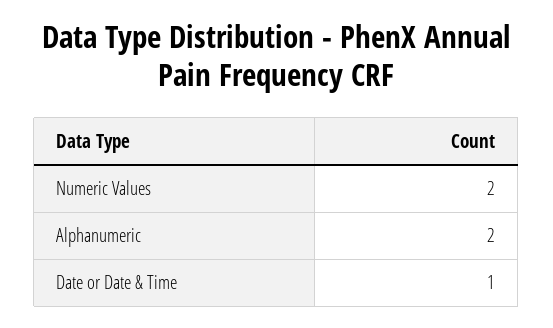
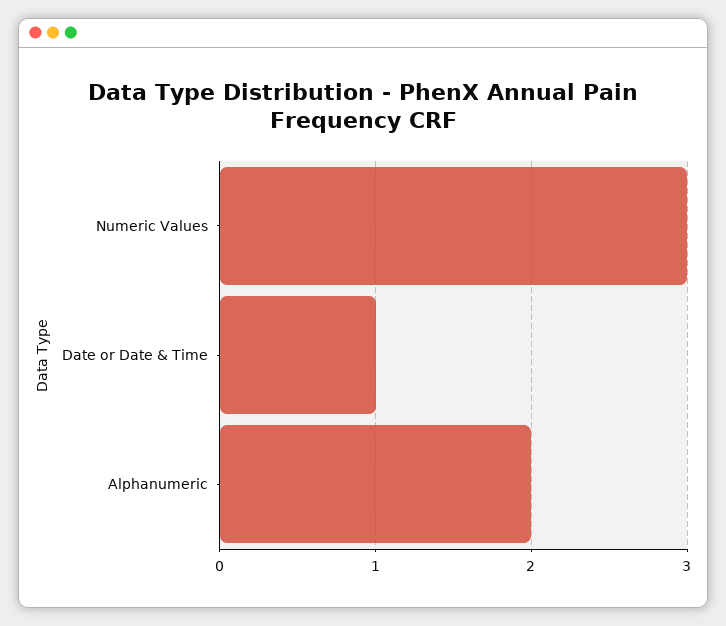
  {
-   "Numeric Values": 2,
+   "Numeric Values": 3,
    "Alphanumeric": 2,
    "Date or Date & Time": 1
  }

